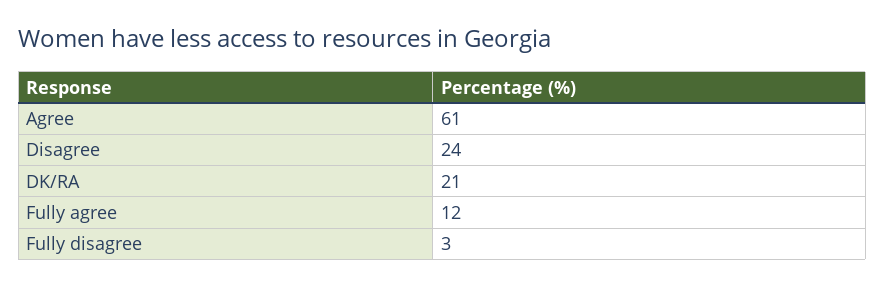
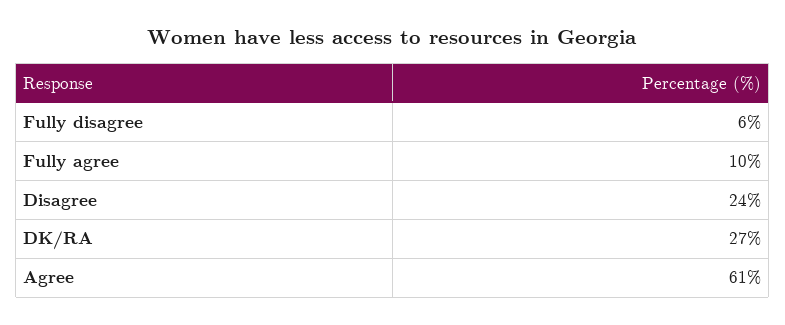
  {
    "Agree": 61,
    "Disagree": 24,
-   "DK/RA": 21,
+   "DK/RA": 27,
-   "Fully agree": 12,
+   "Fully agree": 10,
-   "Fully disagree": 3
+   "Fully disagree": 6
  }

